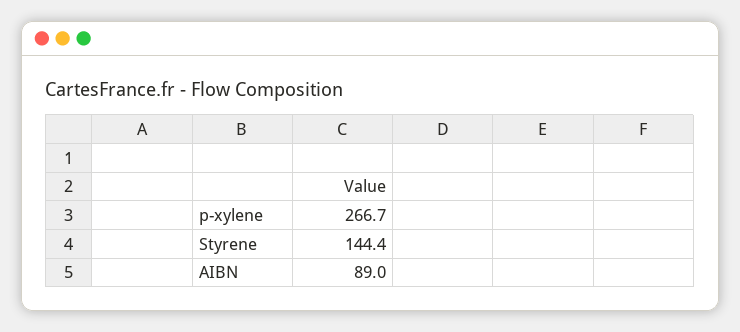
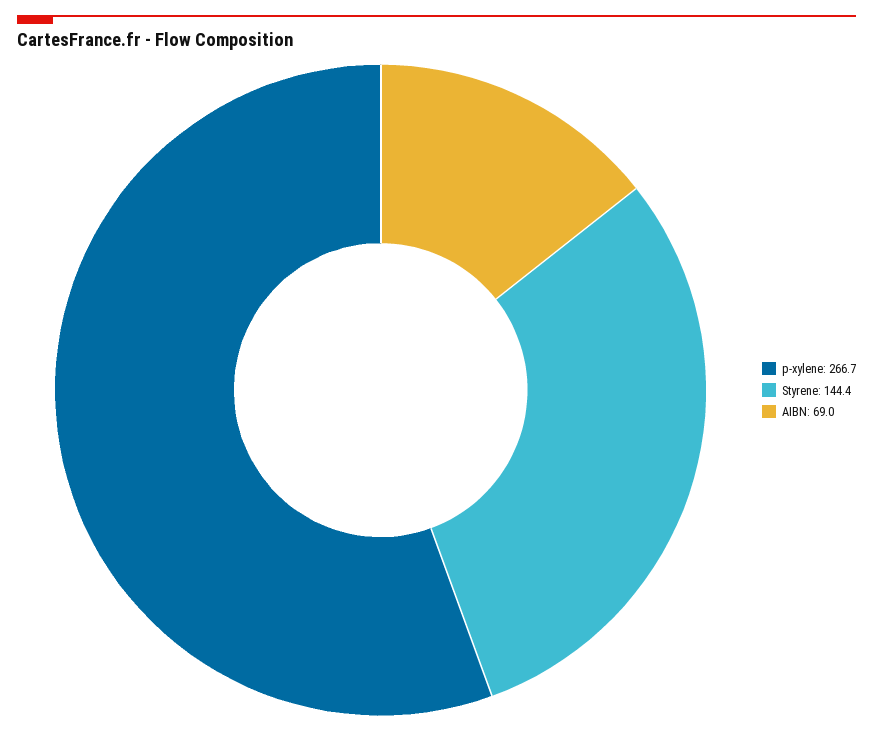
  {
    "p-xylene": 266.7,
    "Styrene": 144.4,
-   "AIBN": 89
+   "AIBN": 69
  }

